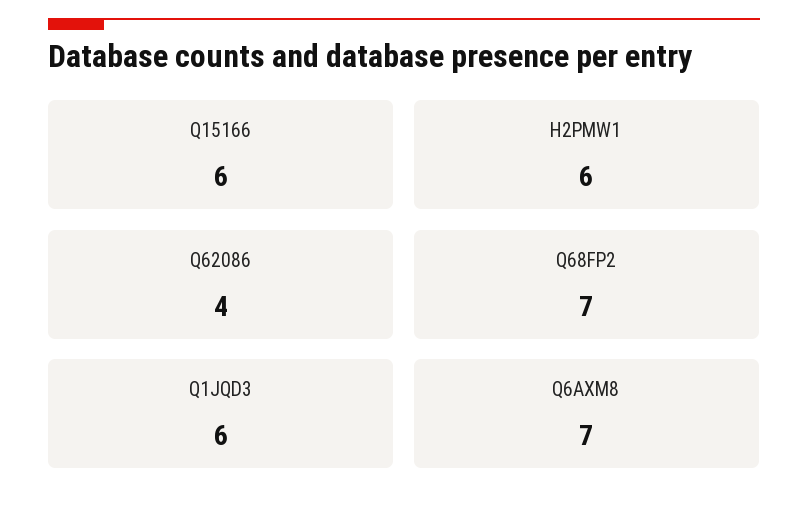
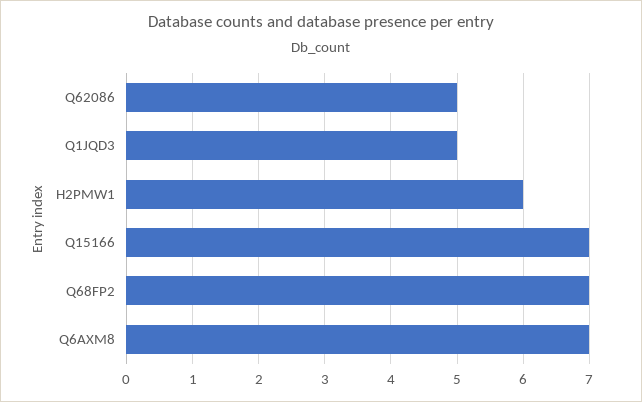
  {
-   "Q15166": 6,
+   "Q15166": 7,
    "H2PMW1": 6,
-   "Q62086": 4,
+   "Q62086": 5,
    "Q68FP2": 7,
-   "Q1JQD3": 6,
+   "Q1JQD3": 5,
    "Q6AXM8": 7
  }

